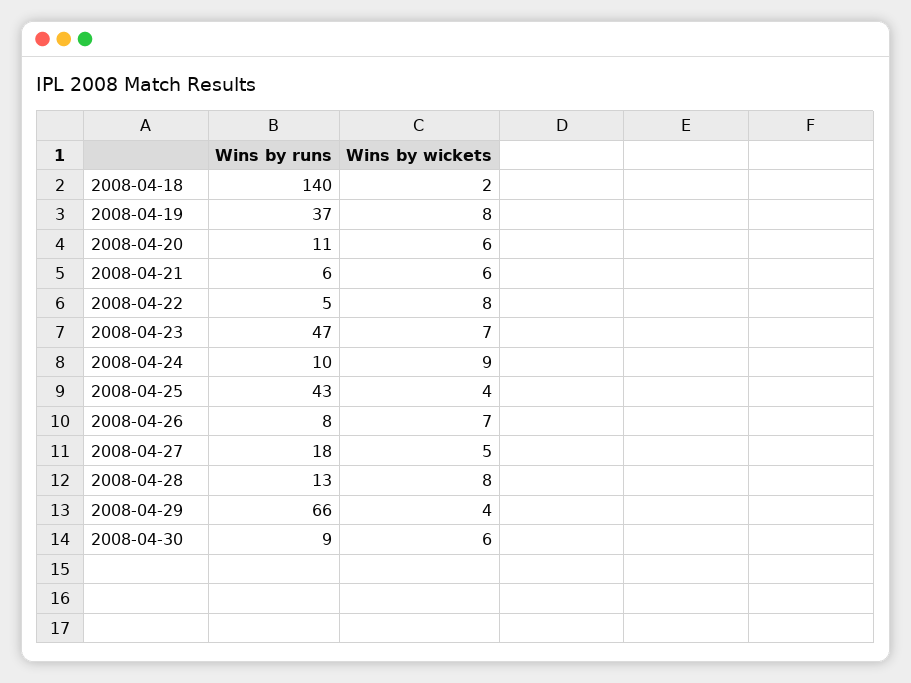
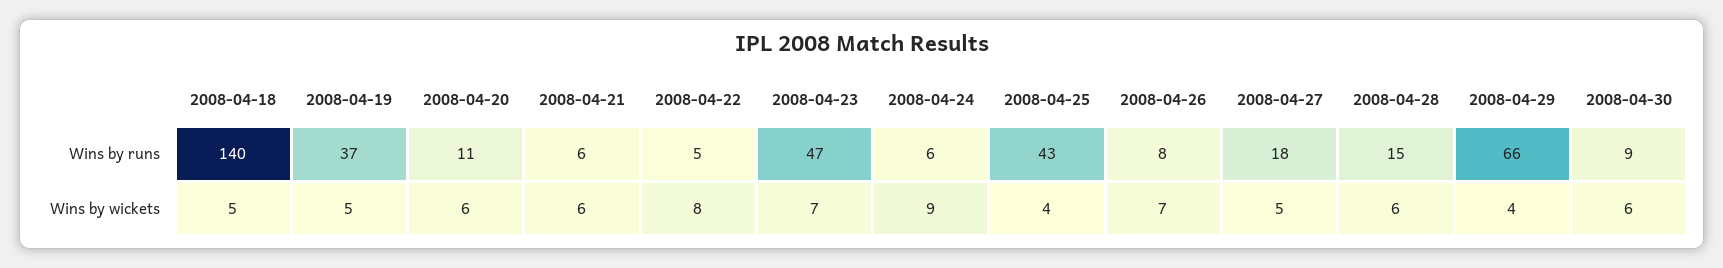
  {
    "Wins by runs": {
      "2008-04-18": 140,
      "2008-04-19": 37,
      "2008-04-20": 11,
      "2008-04-21": 6,
      "2008-04-22": 5,
      "2008-04-23": 47,
-     "2008-04-24": 10,
+     "2008-04-24": 6,
      "2008-04-25": 43,
      "2008-04-26": 8,
      "2008-04-27": 18,
-     "2008-04-28": 13,
+     "2008-04-28": 15,
      "2008-04-29": 66,
      "2008-04-30": 9
    },
    "Wins by wickets": {
-     "2008-04-18": 2,
+     "2008-04-18": 5,
-     "2008-04-19": 8,
+     "2008-04-19": 5,
      "2008-04-20": 6,
      "2008-04-21": 6,
      "2008-04-22": 8,
      "2008-04-23": 7,
      "2008-04-24": 9,
      "2008-04-25": 4,
      "2008-04-26": 7,
      "2008-04-27": 5,
-     "2008-04-28": 8,
+     "2008-04-28": 6,
      "2008-04-29": 4,
      "2008-04-30": 6
    }
  }

